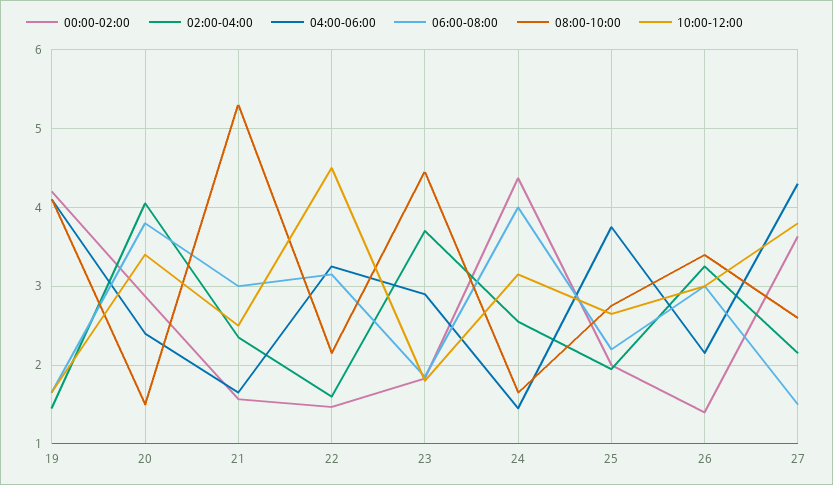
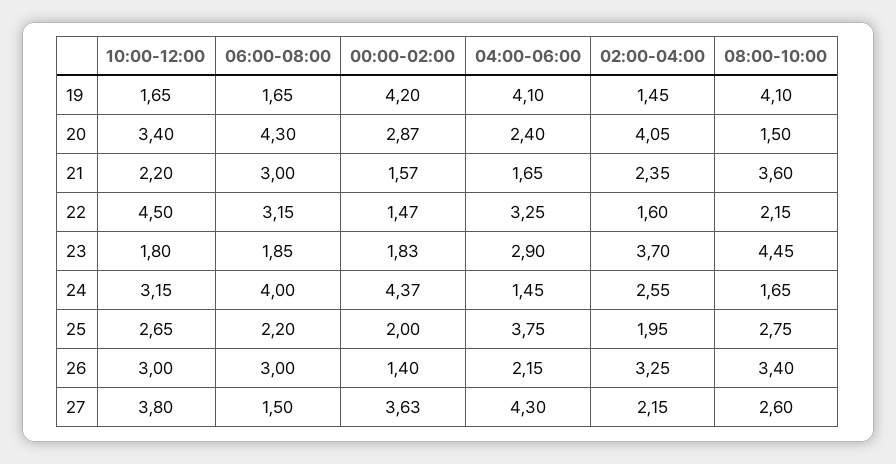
  {
    "00:00-02:00": {
      "19": 4.2,
      "20": 2.87,
      "21": 1.57,
      "22": 1.47,
      "23": 1.83,
      "24": 4.37,
      "25": 2,
      "26": 1.4,
      "27": 3.63
    },
    "02:00-04:00": {
      "19": 1.45,
      "20": 4.05,
      "21": 2.35,
      "22": 1.6,
      "23": 3.7,
      "24": 2.55,
      "25": 1.95,
      "26": 3.25,
      "27": 2.15
    },
    "04:00-06:00": {
      "19": 4.1,
      "20": 2.4,
      "21": 1.65,
      "22": 3.25,
      "23": 2.9,
      "24": 1.45,
      "25": 3.75,
      "26": 2.15,
      "27": 4.3
    },
    "06:00-08:00": {
      "19": 1.65,
-     "20": 3.8,
+     "20": 4.3,
      "21": 3,
      "22": 3.15,
      "23": 1.85,
      "24": 4,
      "25": 2.2,
      "26": 3,
      "27": 1.5
    },
    "08:00-10:00": {
      "19": 4.1,
      "20": 1.5,
-     "21": 5.3,
+     "21": 3.6,
      "22": 2.15,
      "23": 4.45,
      "24": 1.65,
      "25": 2.75,
      "26": 3.4,
      "27": 2.6
    },
    "10:00-12:00": {
      "19": 1.65,
      "20": 3.4,
-     "21": 2.5,
+     "21": 2.2,
      "22": 4.5,
      "23": 1.8,
      "24": 3.15,
      "25": 2.65,
      "26": 3,
      "27": 3.8
    }
  }

